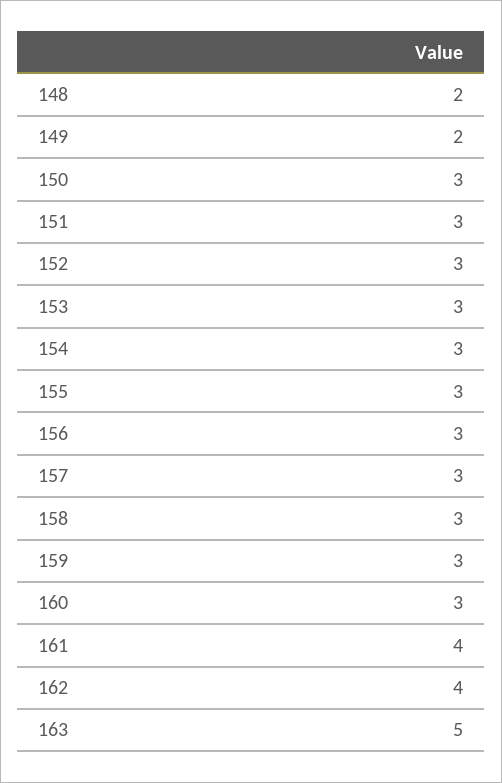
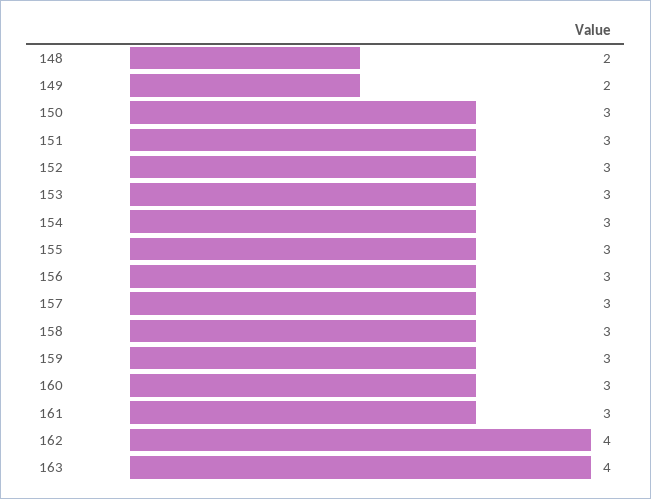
  {
    "148": 2,
    "149": 2,
    "150": 3,
    "151": 3,
    "152": 3,
    "153": 3,
    "154": 3,
    "155": 3,
    "156": 3,
    "157": 3,
    "158": 3,
    "159": 3,
    "160": 3,
-   "161": 4,
+   "161": 3,
    "162": 4,
-   "163": 5
+   "163": 4
  }

